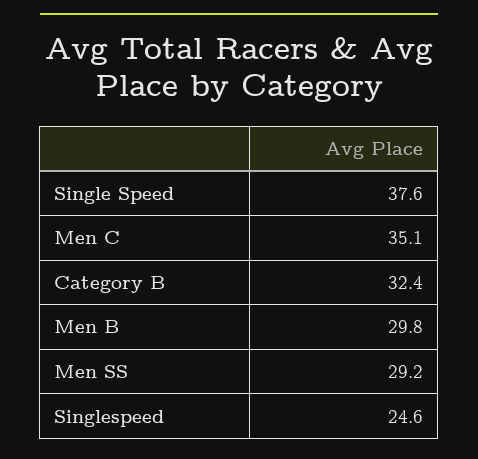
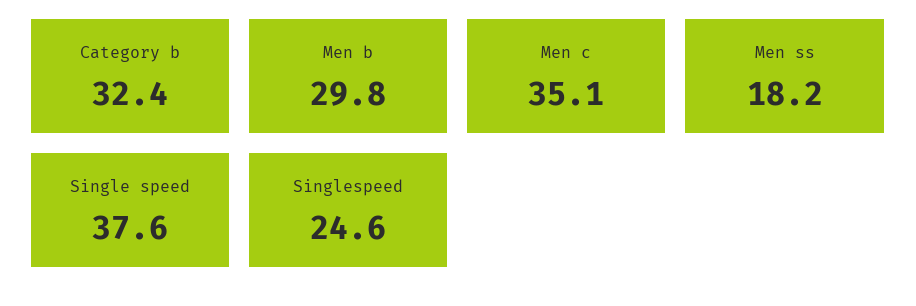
  {
    "Single Speed": 37.6,
    "Men C": 35.1,
    "Category B": 32.4,
    "Men B": 29.8,
-   "Men SS": 29.2,
+   "Men SS": 18.2,
    "Singlespeed": 24.6
  }

